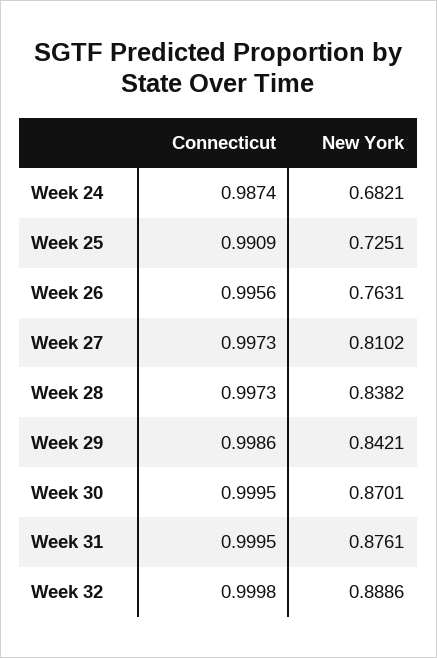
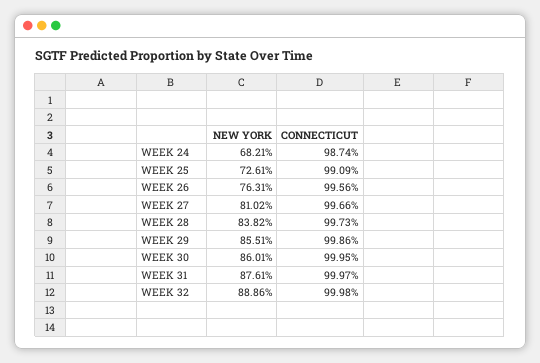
  {
    "Connecticut": {
      "Week 24": 0.9874,
      "Week 25": 0.9909,
      "Week 26": 0.9956,
-     "Week 27": 0.9973,
+     "Week 27": 0.9966,
      "Week 28": 0.9973,
      "Week 29": 0.9986,
      "Week 30": 0.9995,
-     "Week 31": 0.9995,
+     "Week 31": 0.9997,
      "Week 32": 0.9998
    },
    "New York": {
      "Week 24": 0.6821,
-     "Week 25": 0.7251,
+     "Week 25": 0.7261,
      "Week 26": 0.7631,
      "Week 27": 0.8102,
      "Week 28": 0.8382,
-     "Week 29": 0.8421,
+     "Week 29": 0.8551,
-     "Week 30": 0.8701,
+     "Week 30": 0.8601,
      "Week 31": 0.8761,
      "Week 32": 0.8886
    }
  }

